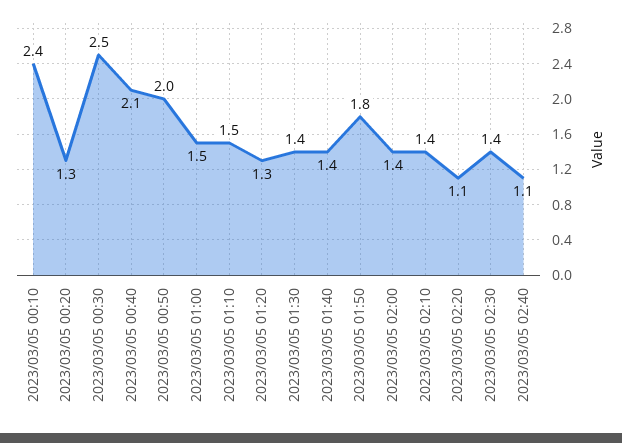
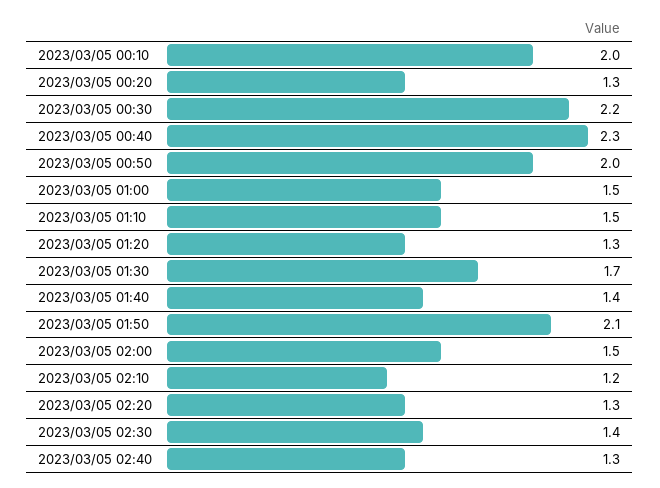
  {
-   "2023/03/05 00:10": 2.4,
+   "2023/03/05 00:10": 2,
    "2023/03/05 00:20": 1.3,
-   "2023/03/05 00:30": 2.5,
+   "2023/03/05 00:30": 2.2,
-   "2023/03/05 00:40": 2.1,
+   "2023/03/05 00:40": 2.3,
    "2023/03/05 00:50": 2,
    "2023/03/05 01:00": 1.5,
    "2023/03/05 01:10": 1.5,
    "2023/03/05 01:20": 1.3,
-   "2023/03/05 01:30": 1.4,
+   "2023/03/05 01:30": 1.7,
    "2023/03/05 01:40": 1.4,
-   "2023/03/05 01:50": 1.8,
+   "2023/03/05 01:50": 2.1,
-   "2023/03/05 02:00": 1.4,
+   "2023/03/05 02:00": 1.5,
-   "2023/03/05 02:10": 1.4,
+   "2023/03/05 02:10": 1.2,
-   "2023/03/05 02:20": 1.1,
+   "2023/03/05 02:20": 1.3,
    "2023/03/05 02:30": 1.4,
-   "2023/03/05 02:40": 1.1
+   "2023/03/05 02:40": 1.3
  }

